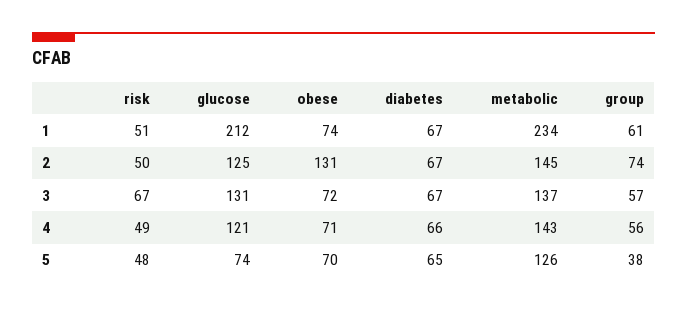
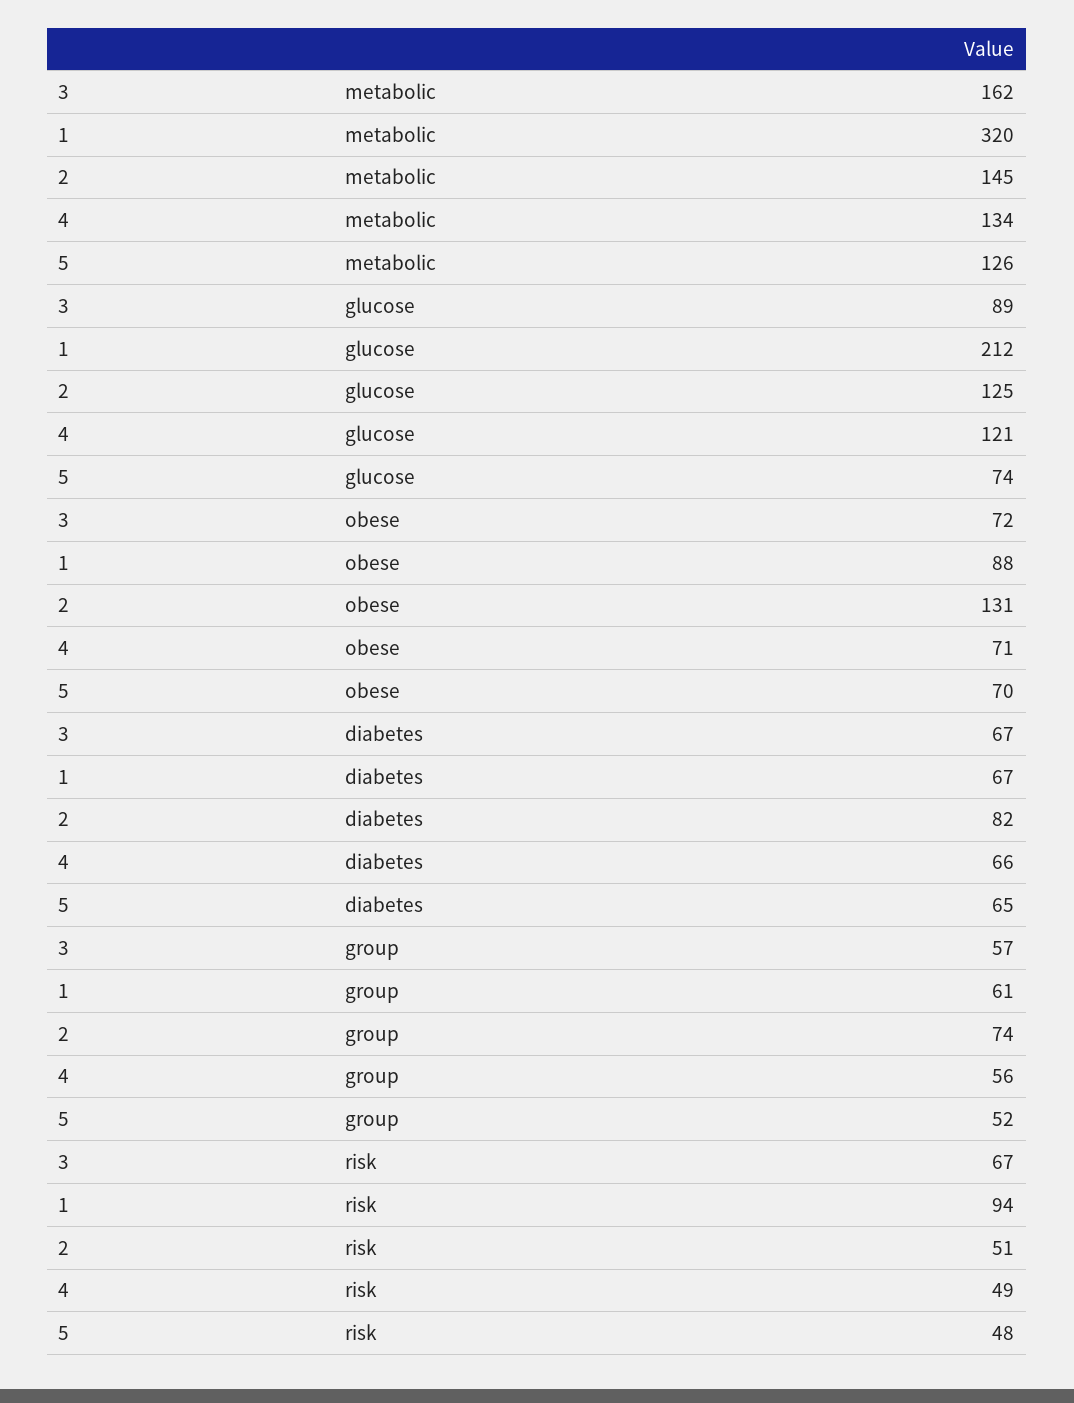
  {
    "risk": {
-     "1": 51,
+     "1": 94,
-     "2": 50,
+     "2": 51,
      "3": 67,
      "4": 49,
      "5": 48
    },
    "glucose": {
      "1": 212,
      "2": 125,
-     "3": 131,
+     "3": 89,
      "4": 121,
      "5": 74
    },
    "obese": {
-     "1": 74,
+     "1": 88,
      "2": 131,
      "3": 72,
      "4": 71,
      "5": 70
    },
    "diabetes": {
      "1": 67,
-     "2": 67,
+     "2": 82,
      "3": 67,
      "4": 66,
      "5": 65
    },
    "metabolic": {
-     "1": 234,
+     "1": 320,
      "2": 145,
-     "3": 137,
+     "3": 162,
-     "4": 143,
+     "4": 134,
      "5": 126
    },
    "group": {
      "1": 61,
      "2": 74,
      "3": 57,
      "4": 56,
-     "5": 38
+     "5": 52
    }
  }

